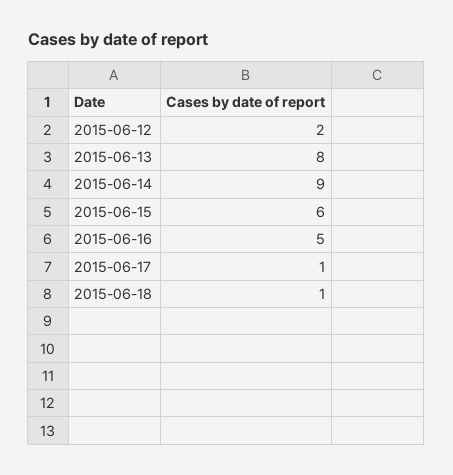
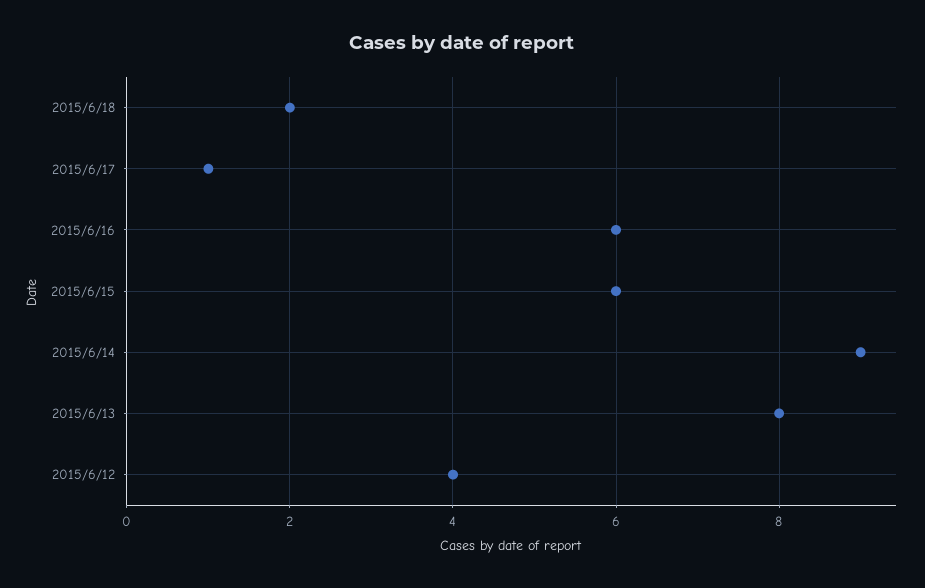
  {
-   "2015-06-12": 2,
+   "2015-06-12": 4,
    "2015-06-13": 8,
    "2015-06-14": 9,
    "2015-06-15": 6,
-   "2015-06-16": 5,
+   "2015-06-16": 6,
    "2015-06-17": 1,
-   "2015-06-18": 1
+   "2015-06-18": 2
  }

